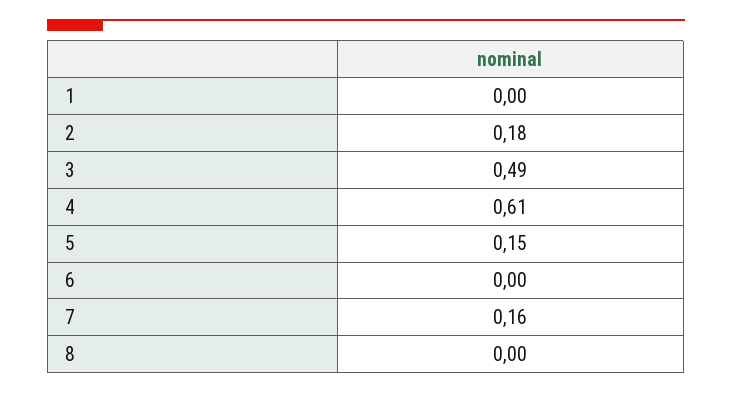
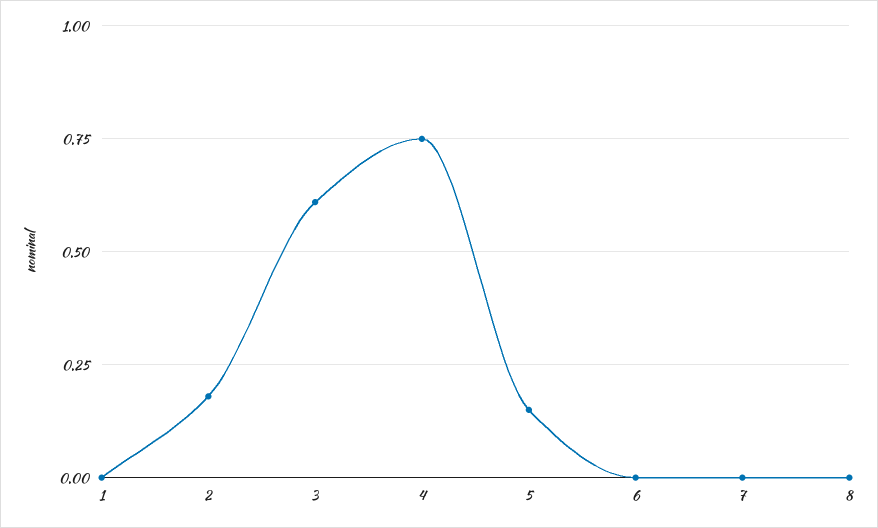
  {
    "1": 0,
    "2": 0.18,
-   "3": 0.49,
+   "3": 0.6,
-   "4": 0.61,
+   "4": 0.75,
    "5": 0.15,
    "6": 0,
-   "7": 0.16,
+   "7": 0,
    "8": 0
  }

